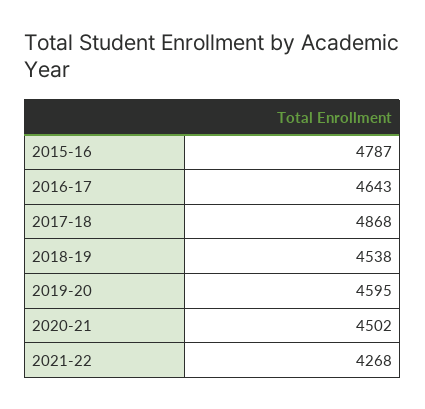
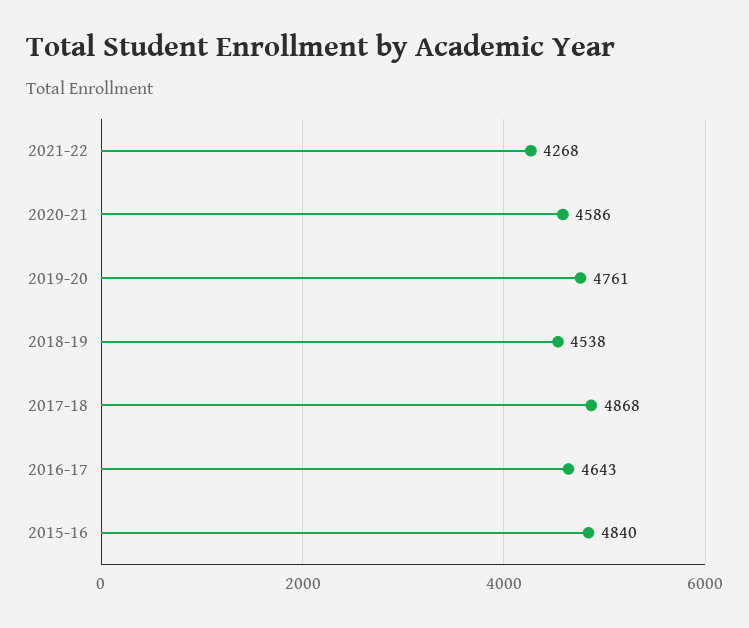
  {
-   "2015-16": 4787,
+   "2015-16": 4840,
    "2016-17": 4643,
    "2017-18": 4868,
    "2018-19": 4538,
-   "2019-20": 4595,
+   "2019-20": 4761,
-   "2020-21": 4502,
+   "2020-21": 4586,
    "2021-22": 4268
  }

